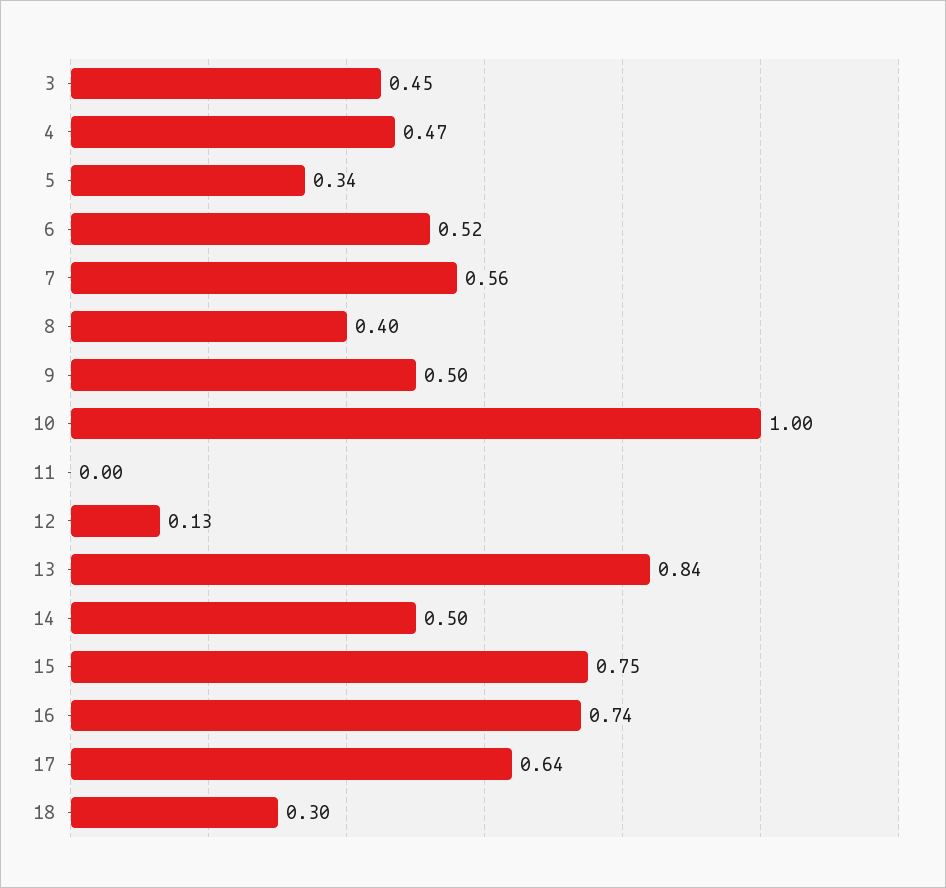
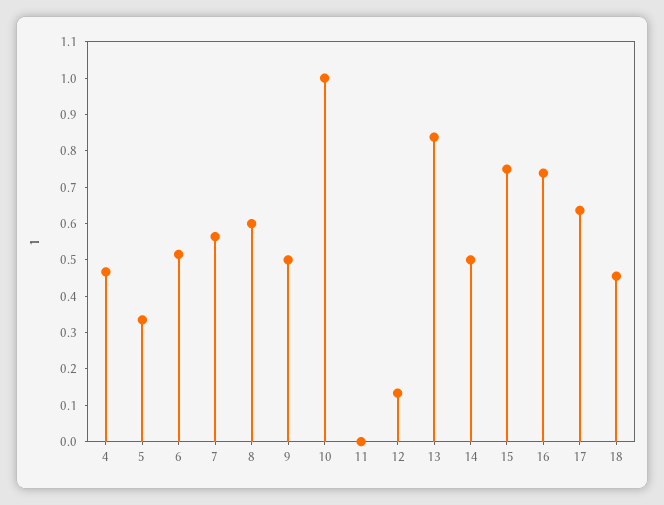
  {
-   "3": 0.45,
    "4": 0.47,
    "5": 0.34,
    "6": 0.52,
    "7": 0.56,
-   "8": 0.4,
+   "8": 0.6,
    "9": 0.5,
    "10": 1,
    "11": 0,
    "12": 0.13,
    "13": 0.84,
    "14": 0.5,
    "15": 0.75,
    "16": 0.74,
    "17": 0.64,
-   "18": 0.3
+   "18": 0.45
  }

